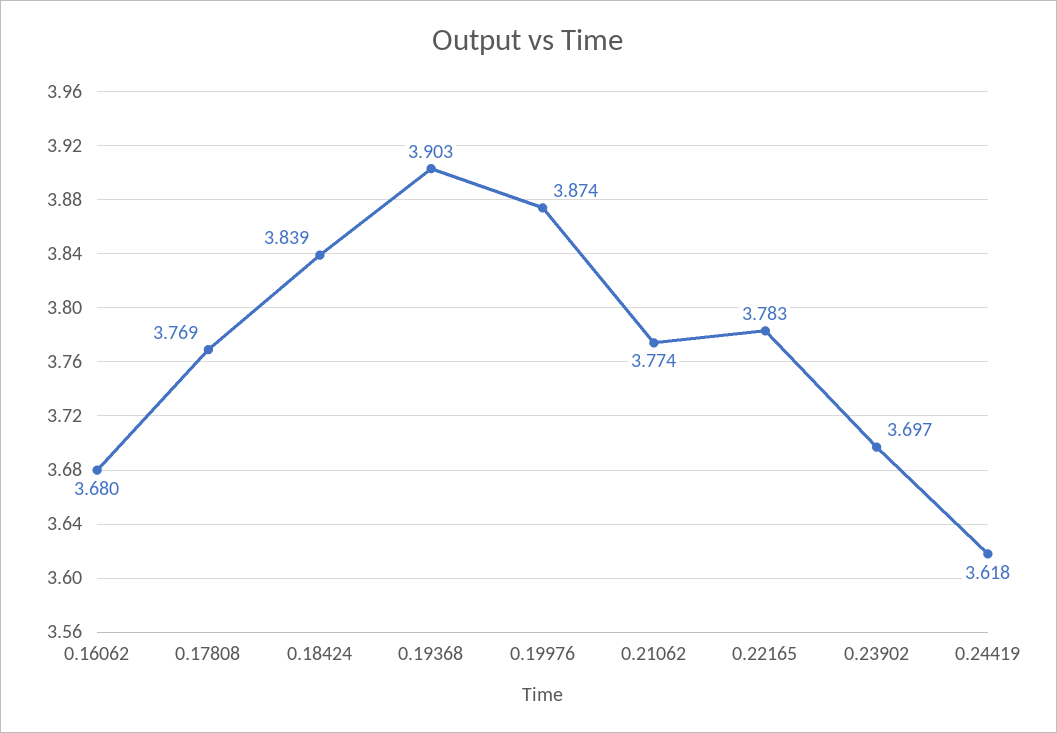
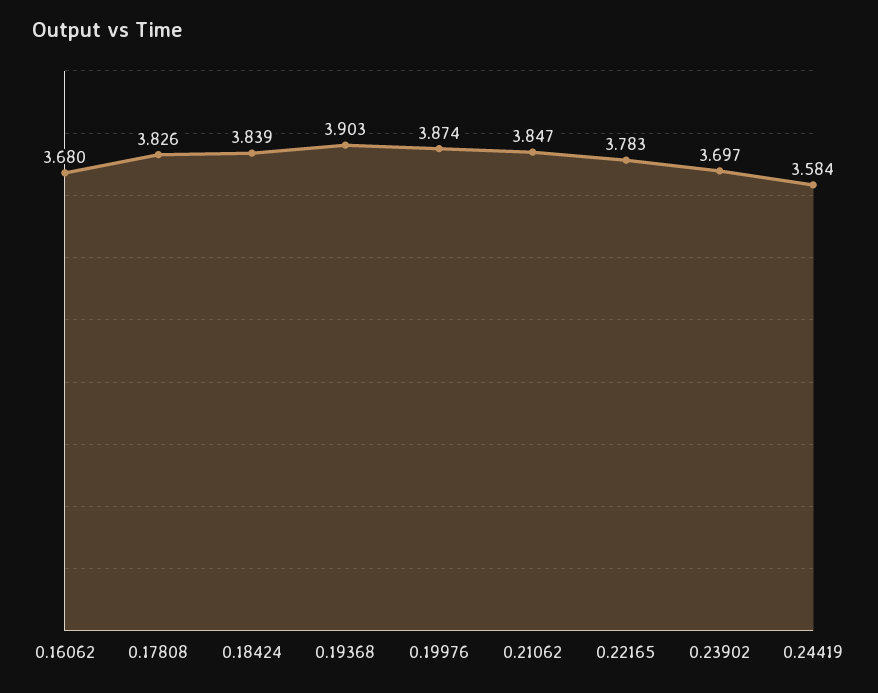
  {
    "0.16062": 3.68,
-   "0.17808": 3.769,
+   "0.17808": 3.826,
    "0.18424": 3.839,
    "0.19368": 3.903,
    "0.19976": 3.874,
-   "0.21062": 3.774,
+   "0.21062": 3.847,
    "0.22165": 3.783,
    "0.23902": 3.697,
-   "0.24419": 3.618
+   "0.24419": 3.584
  }

